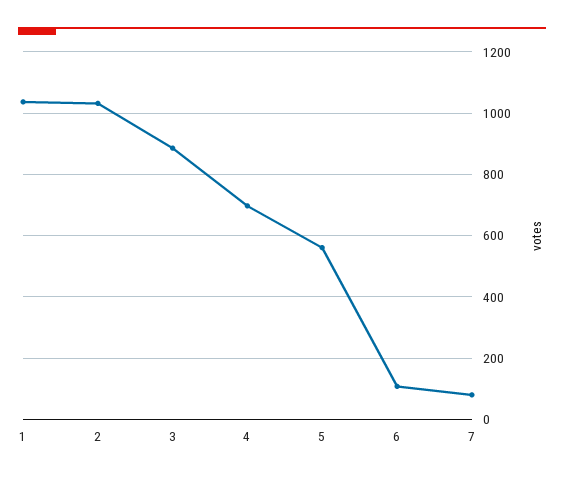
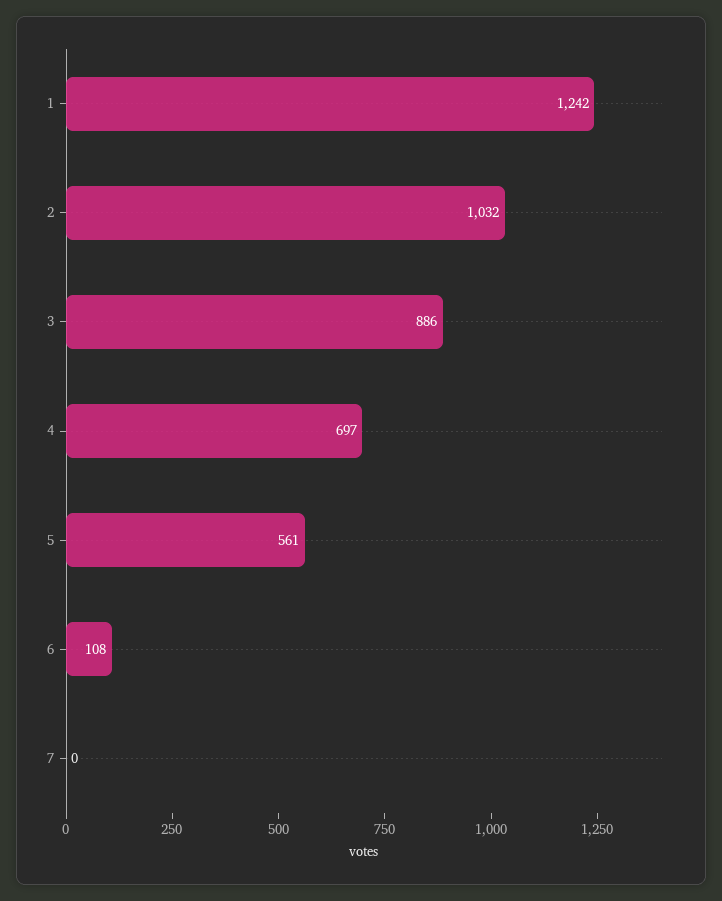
  {
-   "1": 1040,
+   "1": 1242,
    "2": 1032,
    "3": 886,
    "4": 697,
    "5": 561,
    "6": 108,
-   "7": 80
+   "7": 0
  }

